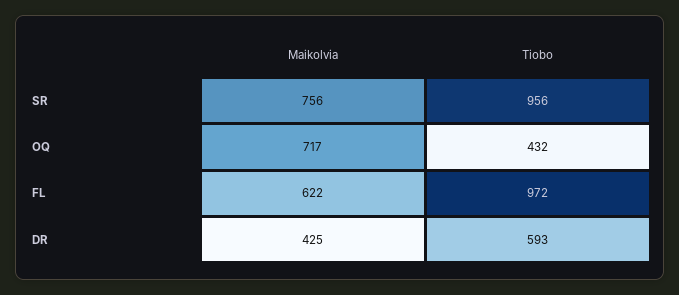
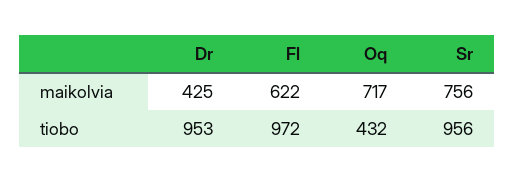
  {
    "Maikolvia": {
      "SR": 756,
      "OQ": 717,
      "FL": 622,
      "DR": 425
    },
    "Tiobo": {
      "SR": 956,
      "OQ": 432,
      "FL": 972,
-     "DR": 593
+     "DR": 953
    }
  }

